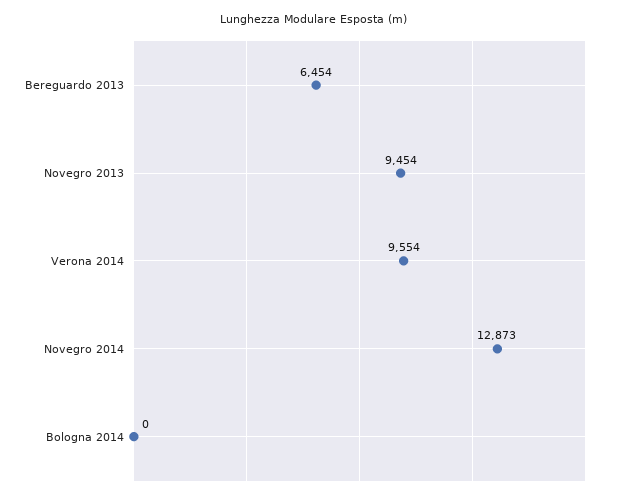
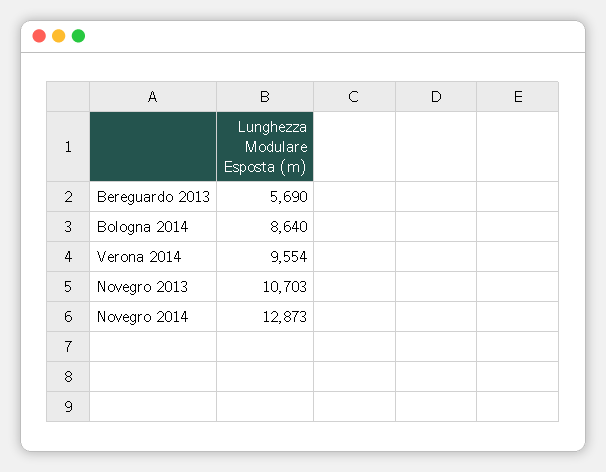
  {
-   "Bereguardo 2013": 6454,
+   "Bereguardo 2013": 5690,
-   "Novegro 2013": 9454,
+   "Novegro 2013": 10703,
    "Verona 2014": 9554,
    "Novegro 2014": 12873,
-   "Bologna 2014": 0
+   "Bologna 2014": 8640
  }

